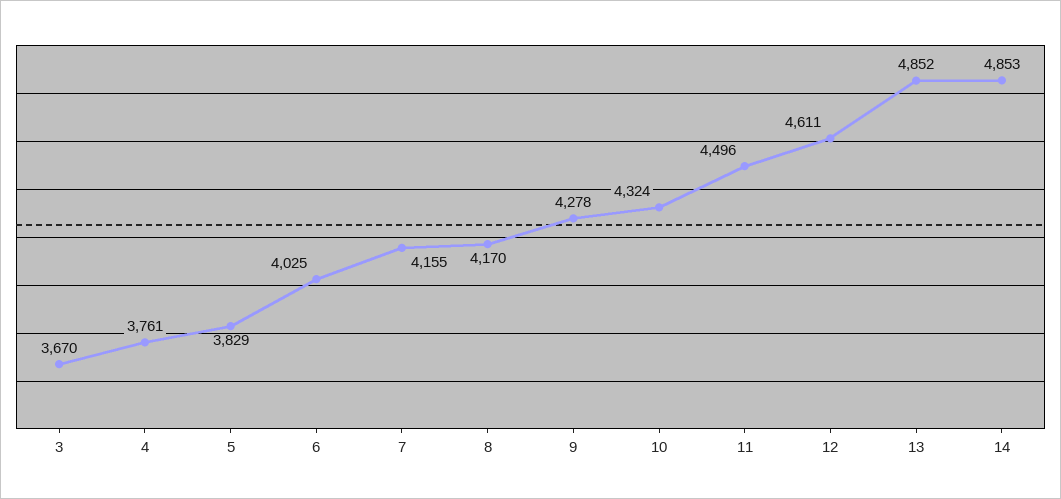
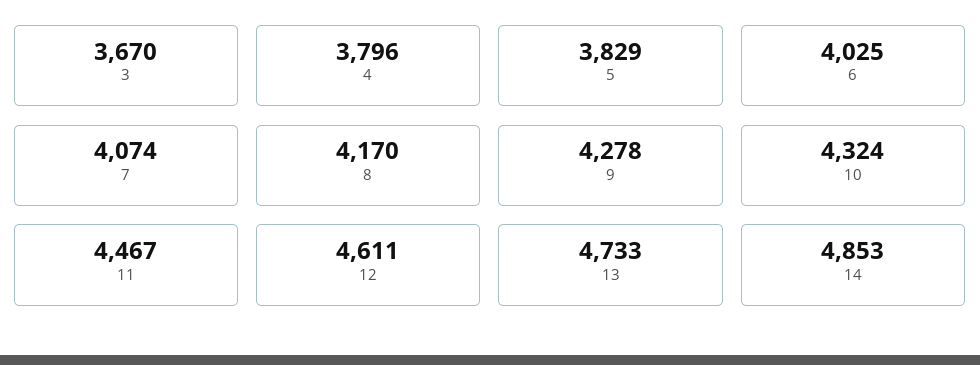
  {
    "3": 3670,
-   "4": 3761,
+   "4": 3796,
    "5": 3829,
    "6": 4025,
-   "7": 4155,
+   "7": 4074,
    "8": 4170,
    "9": 4278,
    "10": 4324,
-   "11": 4496,
+   "11": 4467,
    "12": 4611,
-   "13": 4852,
+   "13": 4733,
    "14": 4853
  }

